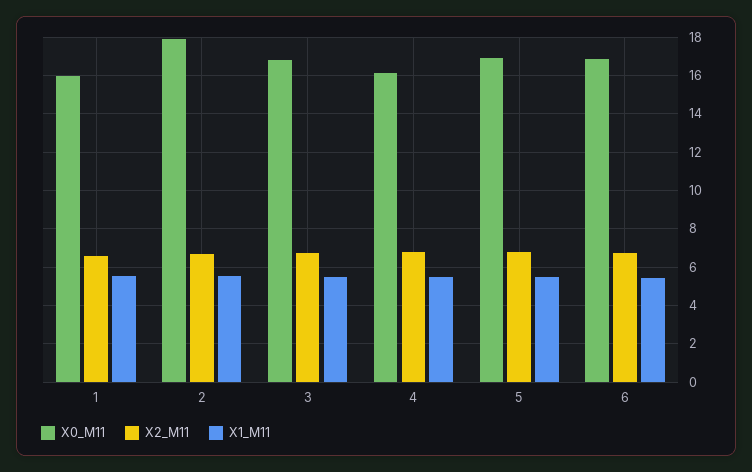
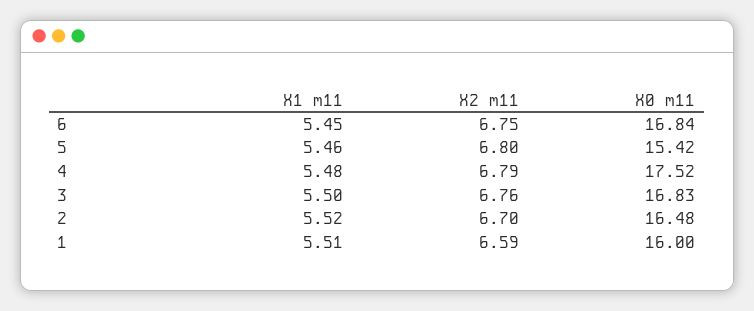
  {
    "X0_M11": {
      "1": 16,
-     "2": 18,
+     "2": 16.48,
      "3": 16.83,
-     "4": 16,
+     "4": 17.52,
-     "5": 17,
+     "5": 15.42,
      "6": 16.84
    },
    "X2_M11": {
      "1": 6.59,
      "2": 6.7,
      "3": 6.76,
      "4": 6.79,
      "5": 6.8,
      "6": 6.75
    },
    "X1_M11": {
      "1": 5.51,
      "2": 5.52,
      "3": 5.5,
      "4": 5.48,
      "5": 5.46,
      "6": 5.45
    }
  }

